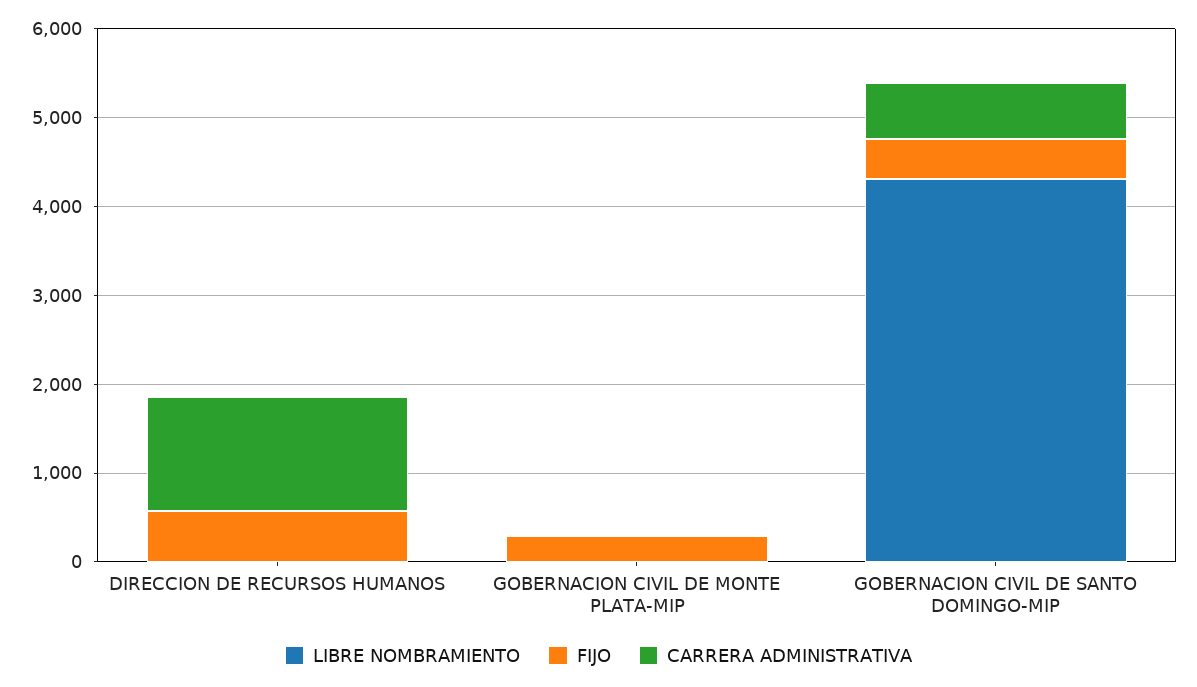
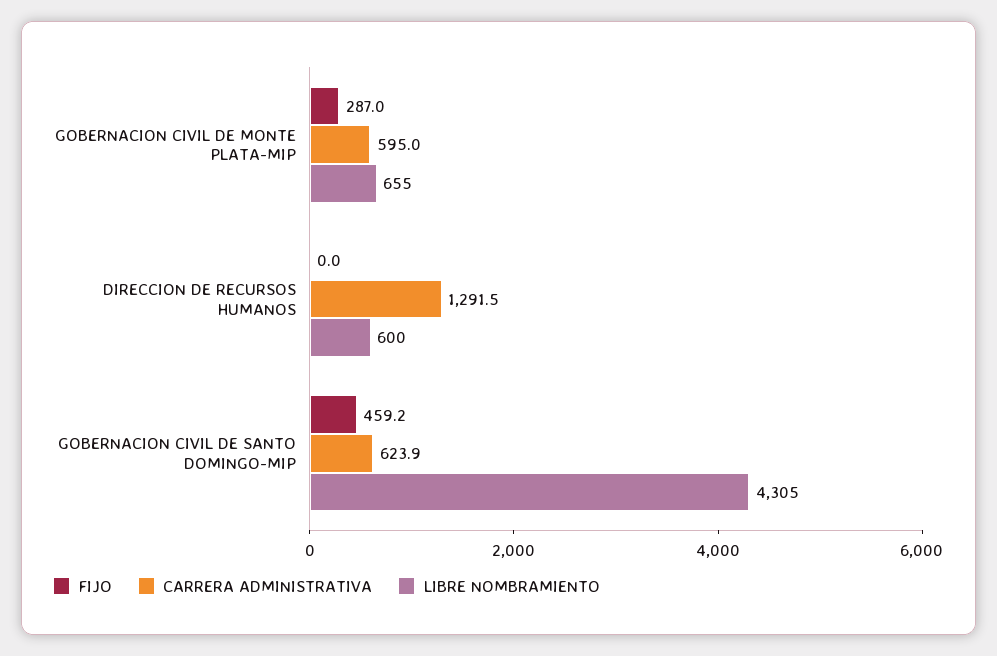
  {
    "LIBRE NOMBRAMIENTO": {
-     "DIRECCION DE RECURSOS HUMANOS": 0,
+     "DIRECCION DE RECURSOS HUMANOS": 600,
-     "GOBERNACION CIVIL DE MONTE PLATA-MIP": 0,
+     "GOBERNACION CIVIL DE MONTE PLATA-MIP": 655,
      "GOBERNACION CIVIL DE SANTO DOMINGO-MIP": 4305
    },
    "FIJO": {
-     "DIRECCION DE RECURSOS HUMANOS": 600,
+     "DIRECCION DE RECURSOS HUMANOS": 0,
      "GOBERNACION CIVIL DE MONTE PLATA-MIP": 287,
      "GOBERNACION CIVIL DE SANTO DOMINGO-MIP": 459.2
    },
    "CARRERA ADMINISTRATIVA": {
      "DIRECCION DE RECURSOS HUMANOS": 1291.5,
-     "GOBERNACION CIVIL DE MONTE PLATA-MIP": 0,
+     "GOBERNACION CIVIL DE MONTE PLATA-MIP": 595,
      "GOBERNACION CIVIL DE SANTO DOMINGO-MIP": 623.9
    }
  }

